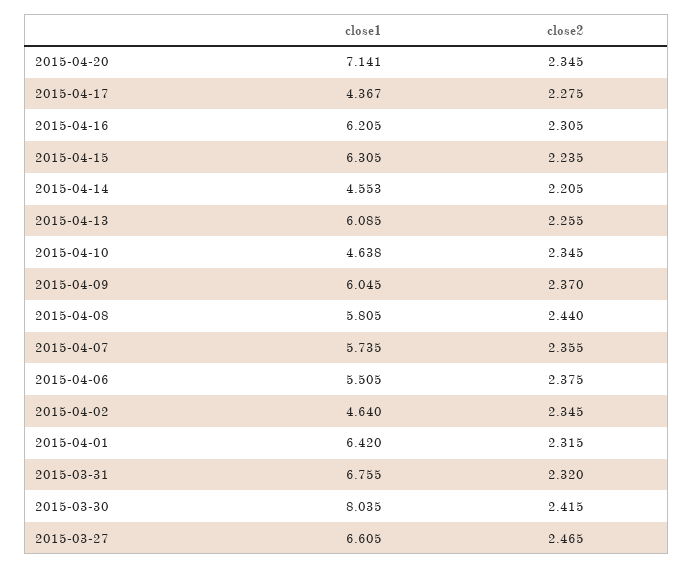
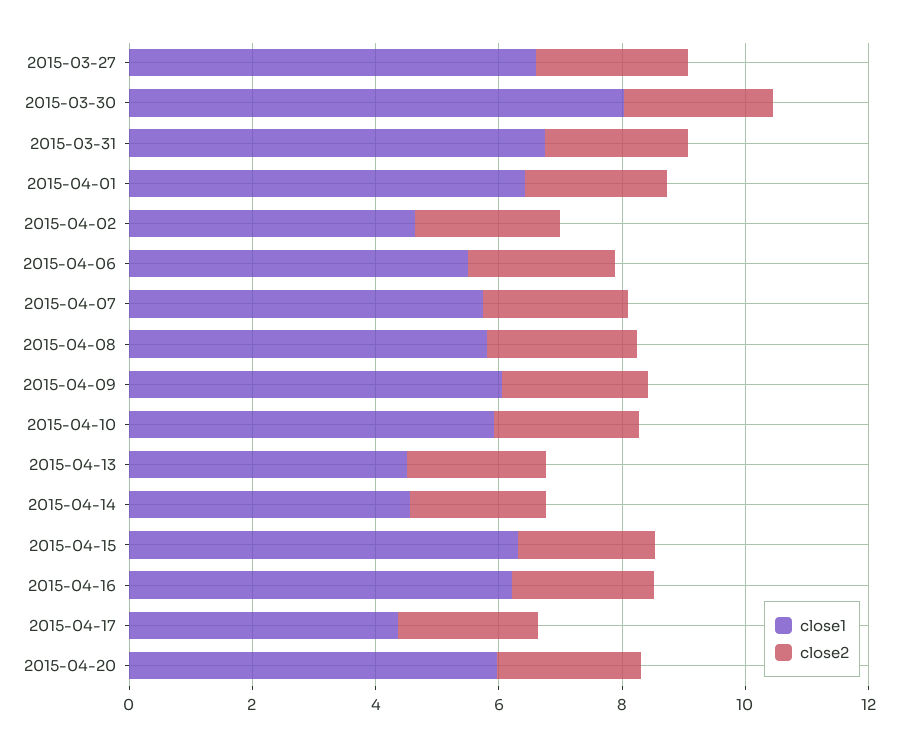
  {
    "close1": {
-     "2015-04-20": 7.141,
+     "2015-04-20": 6,
      "2015-04-17": 4.367,
      "2015-04-16": 6.205,
      "2015-04-15": 6.305,
      "2015-04-14": 4.553,
-     "2015-04-13": 6.085,
+     "2015-04-13": 4.5,
-     "2015-04-10": 4.638,
+     "2015-04-10": 6,
      "2015-04-09": 6.045,
      "2015-04-08": 5.805,
      "2015-04-07": 5.735,
      "2015-04-06": 5.505,
      "2015-04-02": 4.64,
      "2015-04-01": 6.42,
      "2015-03-31": 6.755,
      "2015-03-30": 8.035,
      "2015-03-27": 6.605
    },
    "close2": {
      "2015-04-20": 2.345,
      "2015-04-17": 2.275,
      "2015-04-16": 2.305,
      "2015-04-15": 2.235,
      "2015-04-14": 2.205,
      "2015-04-13": 2.255,
      "2015-04-10": 2.345,
      "2015-04-09": 2.37,
      "2015-04-08": 2.44,
      "2015-04-07": 2.355,
      "2015-04-06": 2.375,
      "2015-04-02": 2.345,
      "2015-04-01": 2.315,
      "2015-03-31": 2.32,
      "2015-03-30": 2.415,
      "2015-03-27": 2.465
    }
  }

